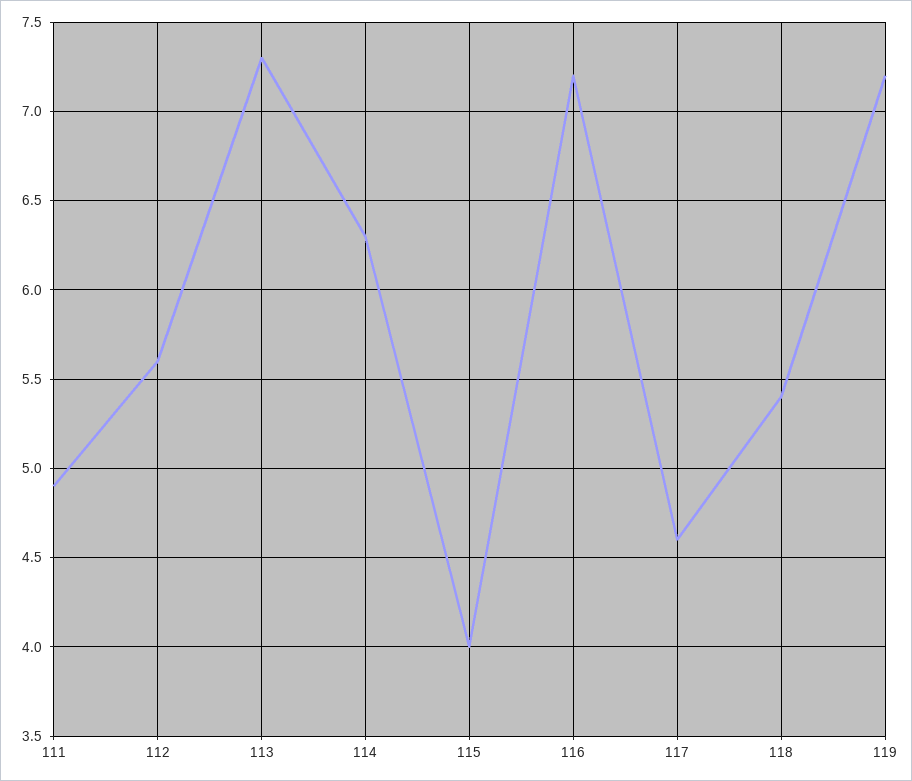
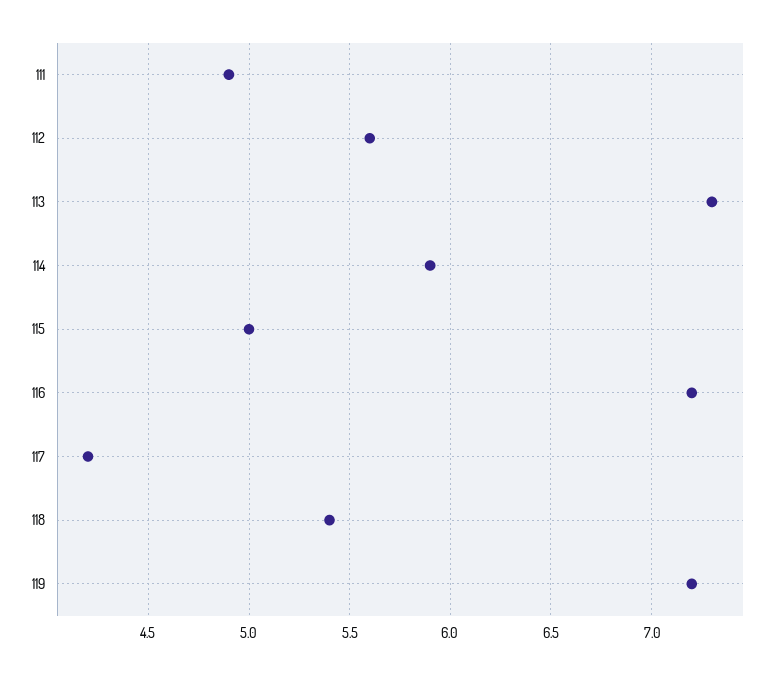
  {
    "111": 4.9,
    "112": 5.6,
    "113": 7.3,
-   "114": 6.3,
+   "114": 5.9,
-   "115": 4,
+   "115": 5,
    "116": 7.2,
-   "117": 4.6,
+   "117": 4.2,
    "118": 5.4,
    "119": 7.2
  }

